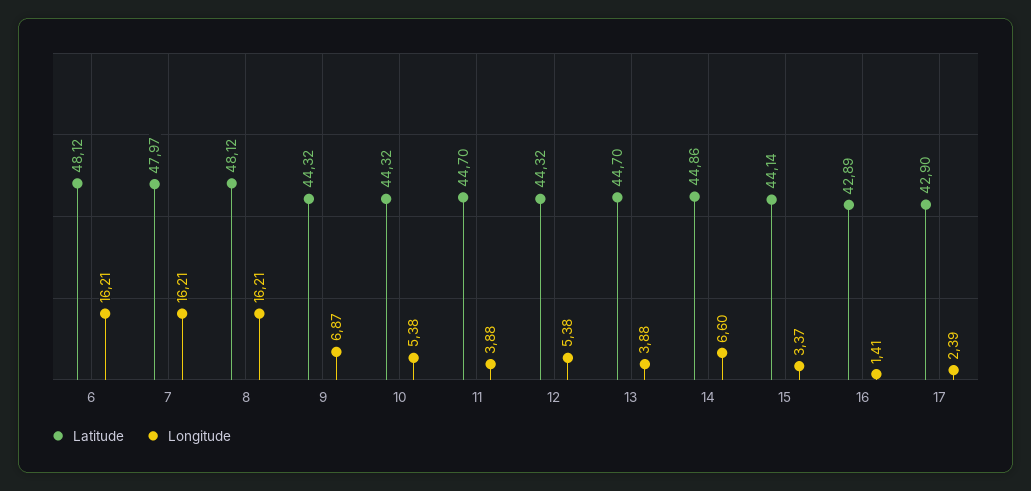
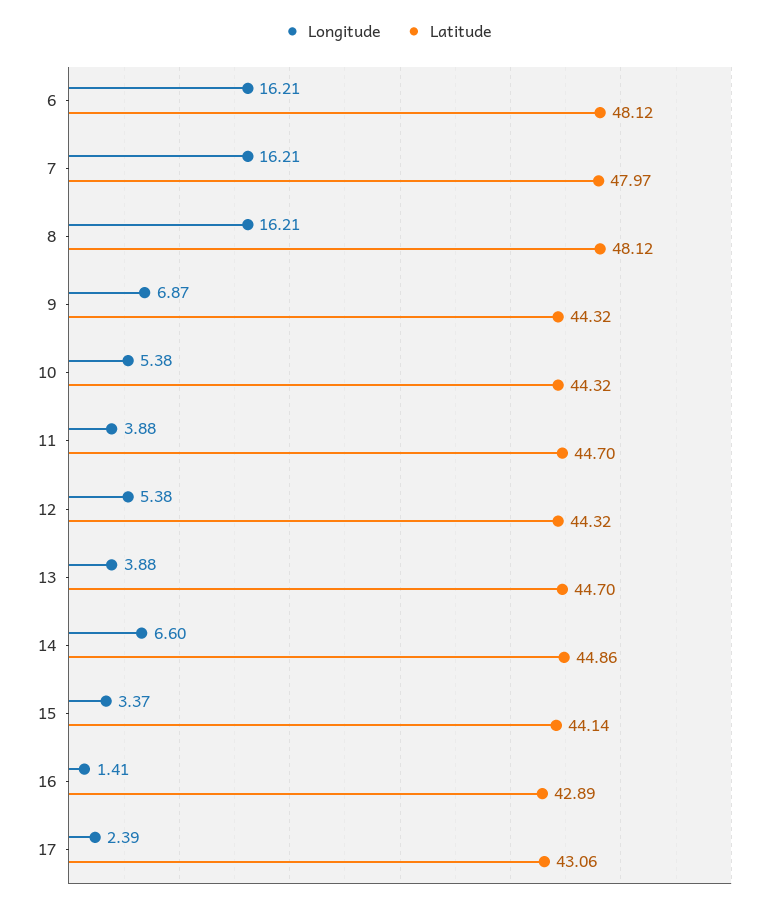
  {
    "Latitude": {
      "6": 48.12,
      "7": 47.97,
      "8": 48.12,
      "9": 44.32,
      "10": 44.32,
      "11": 44.7,
      "12": 44.32,
      "13": 44.7,
      "14": 44.86,
      "15": 44.14,
      "16": 42.89,
-     "17": 42.9
+     "17": 43.06
    },
    "Longitude": {
      "6": 16.21,
      "7": 16.21,
      "8": 16.21,
      "9": 6.87,
      "10": 5.38,
      "11": 3.88,
      "12": 5.38,
      "13": 3.88,
      "14": 6.6,
      "15": 3.37,
      "16": 1.41,
      "17": 2.39
    }
  }

